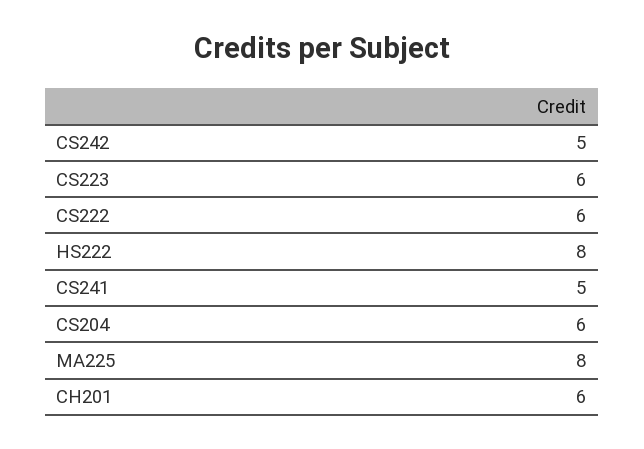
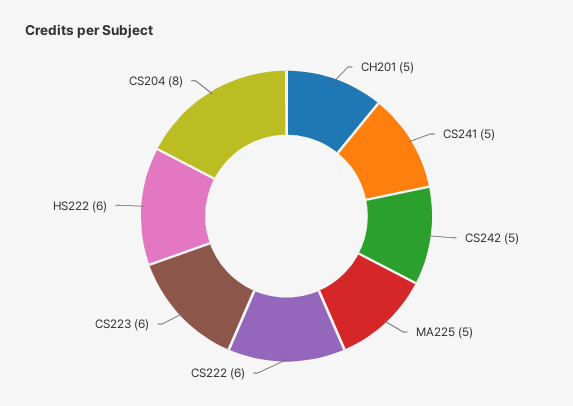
  {
    "CS242": 5,
    "CS223": 6,
    "CS222": 6,
-   "HS222": 8,
+   "HS222": 6,
    "CS241": 5,
-   "CS204": 6,
+   "CS204": 8,
-   "MA225": 8,
+   "MA225": 5,
-   "CH201": 6
+   "CH201": 5
  }

